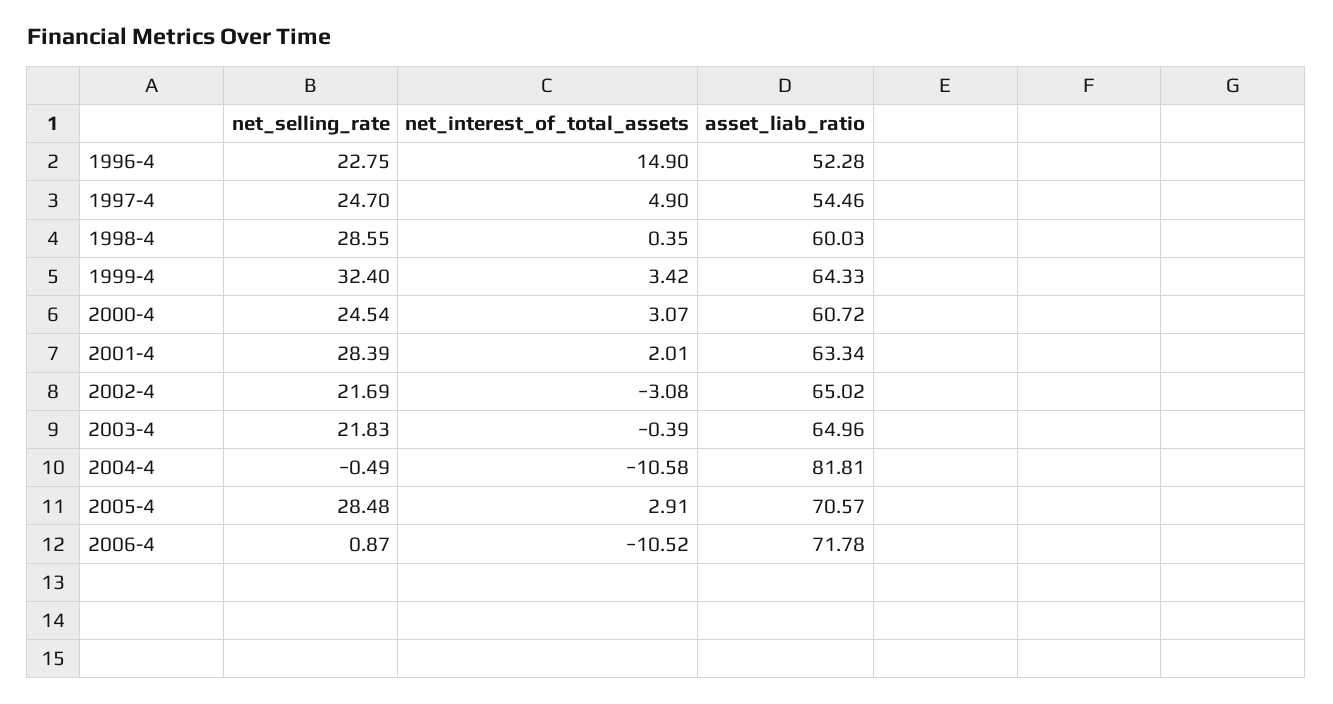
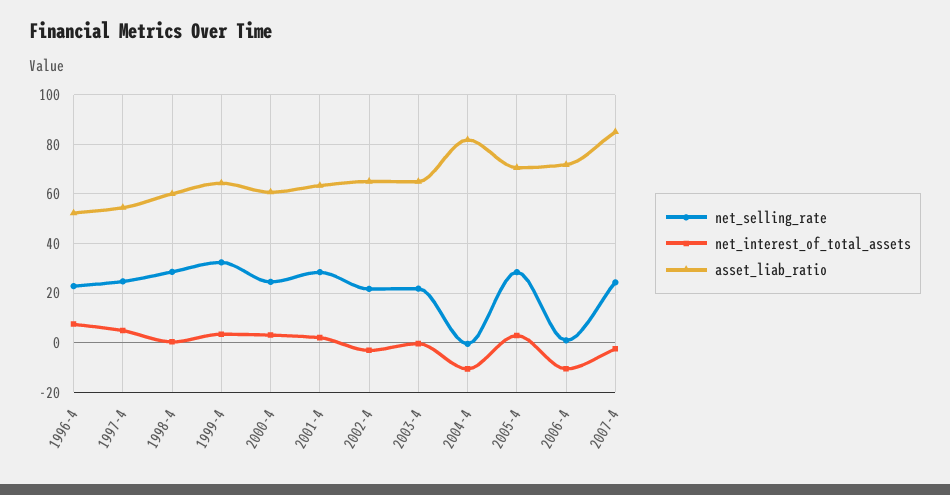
  {
    "net_selling_rate": {
      "1996-4": 22.75,
      "1997-4": 24.7,
      "1998-4": 28.55,
      "1999-4": 32.4,
      "2000-4": 24.54,
      "2001-4": 28.39,
      "2002-4": 21.69,
      "2003-4": 21.83,
      "2004-4": -0.49,
      "2005-4": 28.48,
-     "2006-4": 0.87
+     "2006-4": 0.87,
+     "2007-4": 25
    },
    "net_interest_of_total_assets": {
-     "1996-4": 14.9,
+     "1996-4": 7.5,
      "1997-4": 4.9,
      "1998-4": 0.35,
      "1999-4": 3.42,
      "2000-4": 3.07,
      "2001-4": 2.01,
      "2002-4": -3.08,
      "2003-4": -0.39,
      "2004-4": -10.58,
      "2005-4": 2.91,
-     "2006-4": -10.52
+     "2006-4": -10.52,
+     "2007-4": -2.5
    },
    "asset_liab_ratio": {
      "1996-4": 52.28,
      "1997-4": 54.46,
      "1998-4": 60.03,
      "1999-4": 64.33,
      "2000-4": 60.72,
      "2001-4": 63.34,
      "2002-4": 65.02,
      "2003-4": 64.96,
      "2004-4": 81.81,
      "2005-4": 70.57,
-     "2006-4": 71.78
+     "2006-4": 71.78,
+     "2007-4": 85
    }
  }

